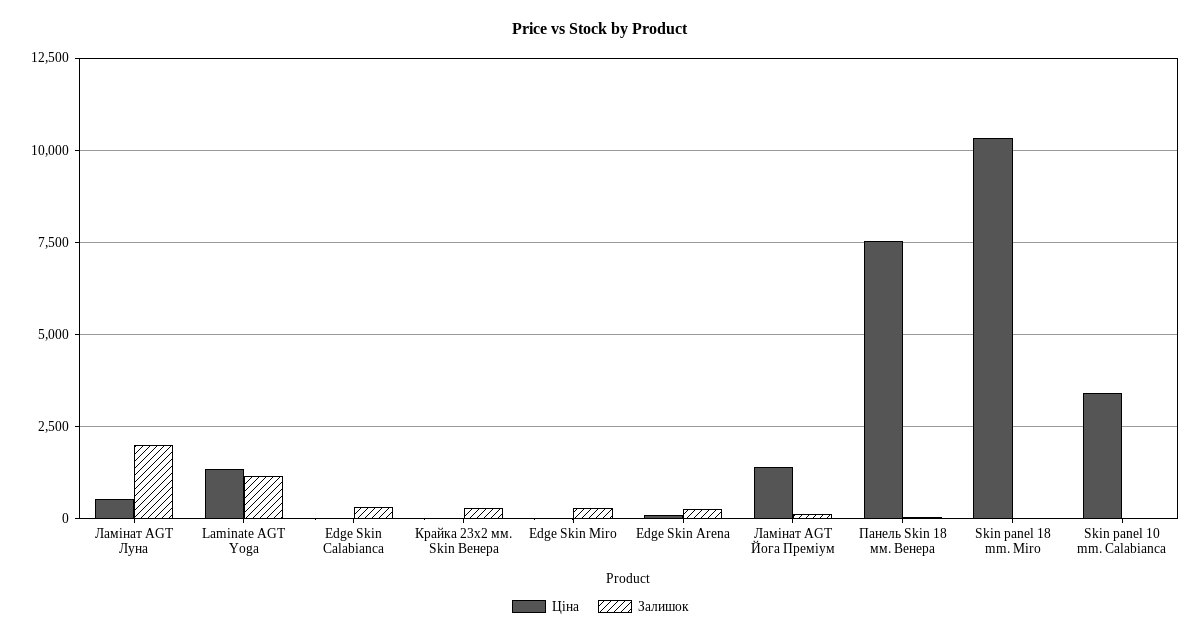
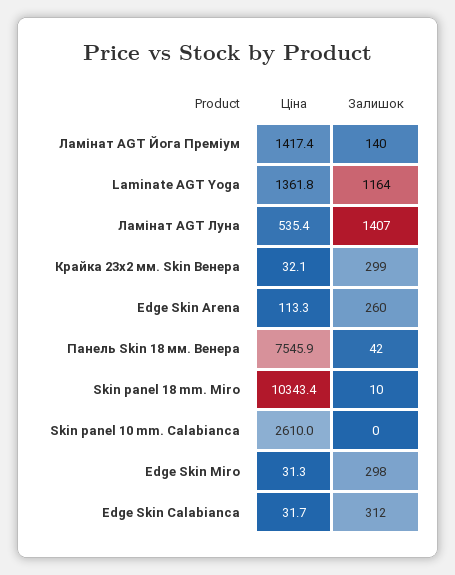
  {
    "Ціна": {
      "Ламінат AGT Луна": 535.4,
      "Laminate AGT Yoga": 1361.8,
      "Edge Skin Calabianca": 31.7,
      "Крайка 23x2 мм. Skin Венера": 32.1,
      "Edge Skin Miro": 31.3,
      "Edge Skin Arena": 113.3,
      "Ламінат AGT Йога Преміум": 1417.4,
      "Панель Skin 18 мм. Венера": 7545.9,
      "Skin panel 18 mm. Miro": 10343.4,
-     "Skin panel 10 mm. Calabianca": 3500
+     "Skin panel 10 mm. Calabianca": 2610
    },
    "Залишок": {
-     "Ламінат AGT Луна": 2000,
+     "Ламінат AGT Луна": 1407,
      "Laminate AGT Yoga": 1164,
      "Edge Skin Calabianca": 312,
      "Крайка 23x2 мм. Skin Венера": 299,
      "Edge Skin Miro": 298,
      "Edge Skin Arena": 260,
      "Ламінат AGT Йога Преміум": 140,
      "Панель Skin 18 мм. Венера": 42,
      "Skin panel 18 mm. Miro": 10,
      "Skin panel 10 mm. Calabianca": 0
    }
  }

